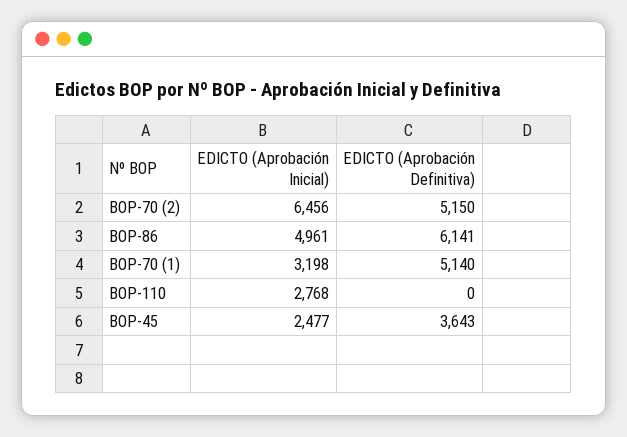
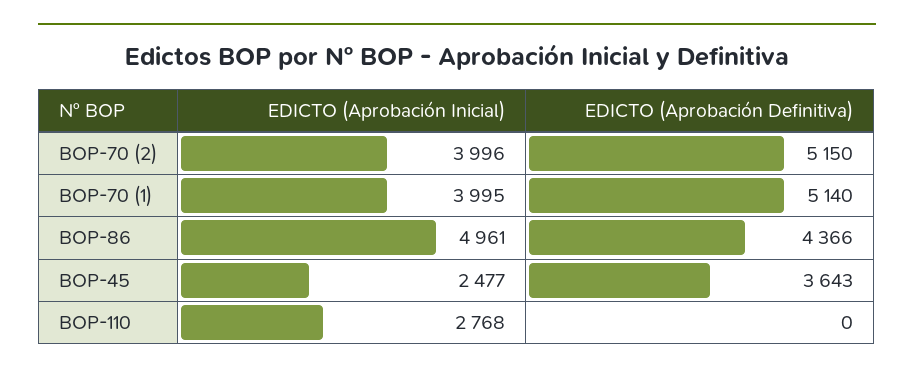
  {
    "EDICTO (Aprobación Inicial)": {
-     "BOP-70 (2)": 6456,
+     "BOP-70 (2)": 3996,
      "BOP-86": 4961,
-     "BOP-70 (1)": 3198,
+     "BOP-70 (1)": 3995,
      "BOP-110": 2768,
      "BOP-45": 2477
    },
    "EDICTO (Aprobación Definitiva)": {
      "BOP-70 (2)": 5150,
-     "BOP-86": 6141,
+     "BOP-86": 4366,
      "BOP-70 (1)": 5140,
      "BOP-110": 0,
      "BOP-45": 3643
    }
  }

